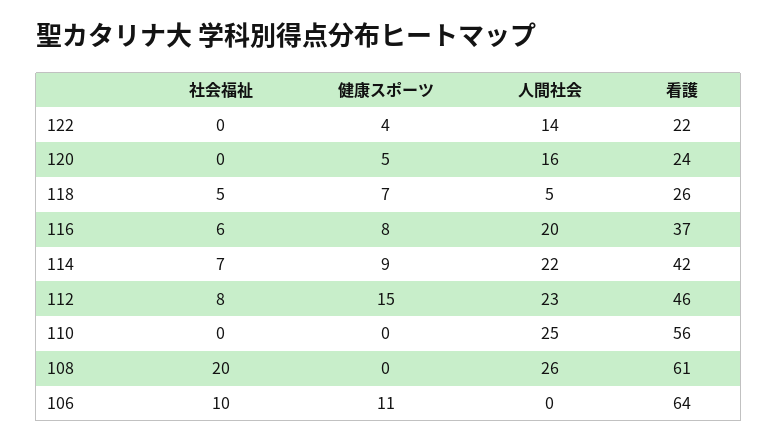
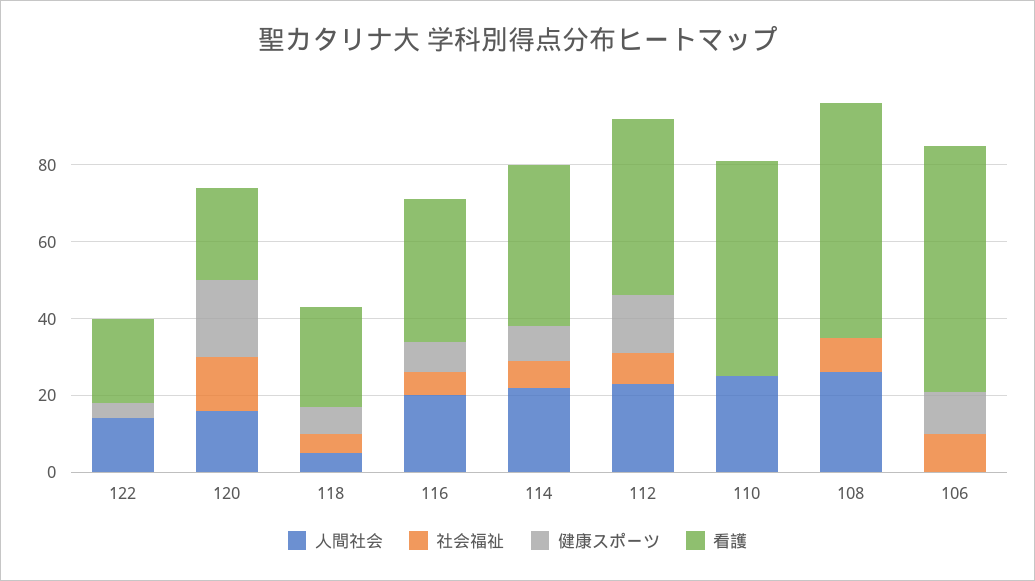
  {
    "社会福祉": {
      "122": 0,
-     "120": 0,
+     "120": 15,
      "118": 5,
      "116": 6,
      "114": 7,
      "112": 8,
      "110": 0,
-     "108": 20,
+     "108": 10,
      "106": 10
    },
    "健康スポーツ": {
      "122": 4,
-     "120": 5,
+     "120": 20,
      "118": 7,
      "116": 8,
      "114": 9,
      "112": 15,
      "110": 0,
      "108": 0,
      "106": 11
    },
    "人間社会": {
      "122": 14,
      "120": 16,
      "118": 5,
      "116": 20,
      "114": 22,
      "112": 23,
      "110": 25,
      "108": 26,
      "106": 0
    },
    "看護": {
      "122": 22,
      "120": 24,
      "118": 26,
      "116": 37,
      "114": 42,
      "112": 46,
      "110": 56,
      "108": 61,
      "106": 64
    }
  }

